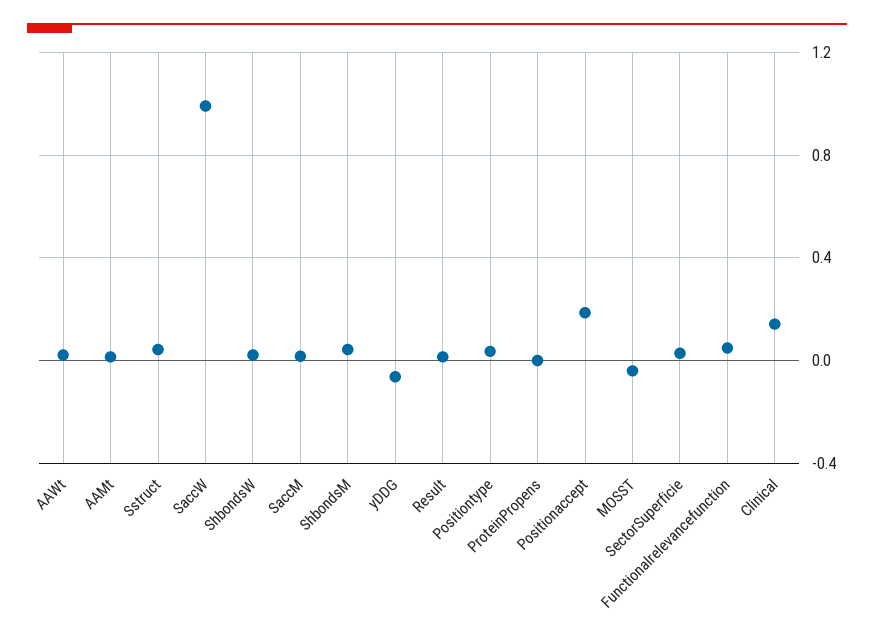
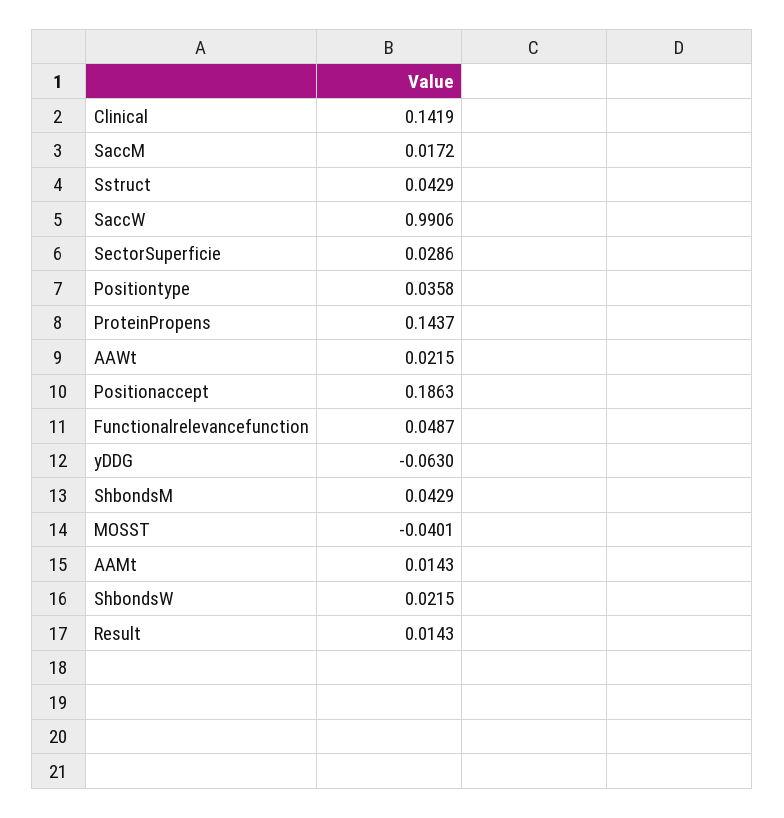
  {
    "AAWt": 0.0215,
    "AAMt": 0.0143,
    "Sstruct": 0.0429,
    "SaccW": 0.9906,
    "ShbondsW": 0.0215,
    "SaccM": 0.0172,
    "ShbondsM": 0.0429,
    "yDDG": -0.063,
    "Result": 0.0143,
    "Positiontype": 0.0358,
-   "ProteinPropens": 0,
+   "ProteinPropens": 0.1437,
    "Positionaccept": 0.1863,
    "MOSST": -0.0401,
    "SectorSuperficie": 0.0286,
    "Functionalrelevancefunction": 0.0487,
    "Clinical": 0.1419
  }

